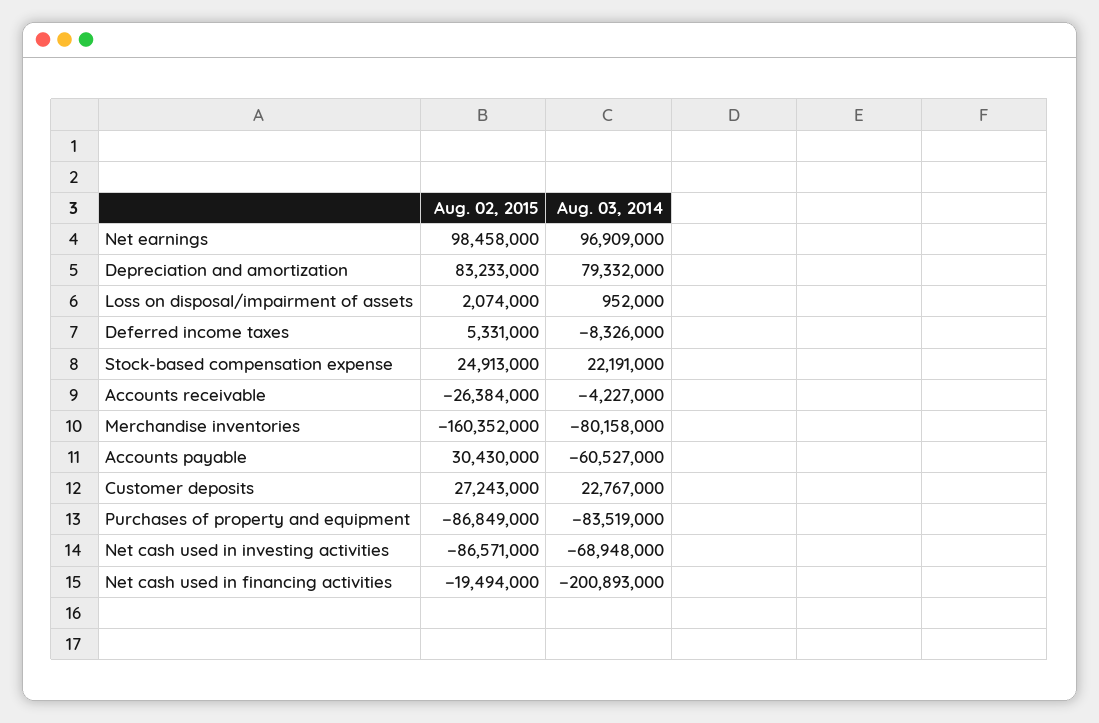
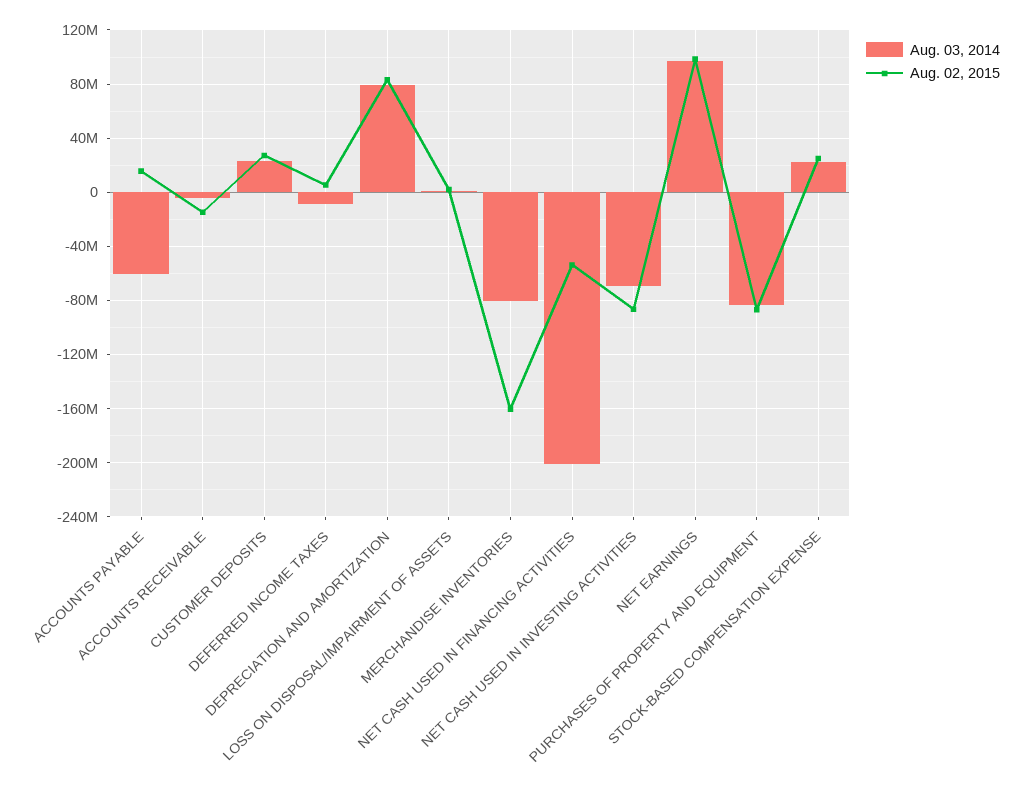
  {
    "Aug. 02, 2015": {
      "Net earnings": 98458000,
      "Depreciation and amortization": 83233000,
      "Loss on disposal/impairment of assets": 2074000,
      "Deferred income taxes": 5331000,
      "Stock-based compensation expense": 24913000,
-     "Accounts receivable": -26384000,
+     "Accounts receivable": -15000000,
      "Merchandise inventories": -160352000,
-     "Accounts payable": 30430000,
+     "Accounts payable": 15000000,
      "Customer deposits": 27243000,
      "Purchases of property and equipment": -86849000,
      "Net cash used in investing activities": -86571000,
-     "Net cash used in financing activities": -19494000
+     "Net cash used in financing activities": -55000000
    },
    "Aug. 03, 2014": {
      "Net earnings": 96909000,
      "Depreciation and amortization": 79332000,
      "Loss on disposal/impairment of assets": 952000,
      "Deferred income taxes": -8326000,
      "Stock-based compensation expense": 22191000,
      "Accounts receivable": -4227000,
      "Merchandise inventories": -80158000,
      "Accounts payable": -60527000,
      "Customer deposits": 22767000,
      "Purchases of property and equipment": -83519000,
      "Net cash used in investing activities": -68948000,
      "Net cash used in financing activities": -200893000
    }
  }

